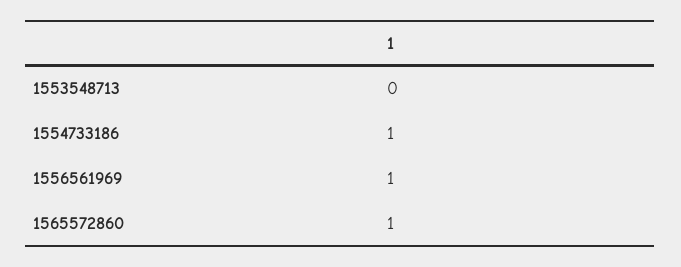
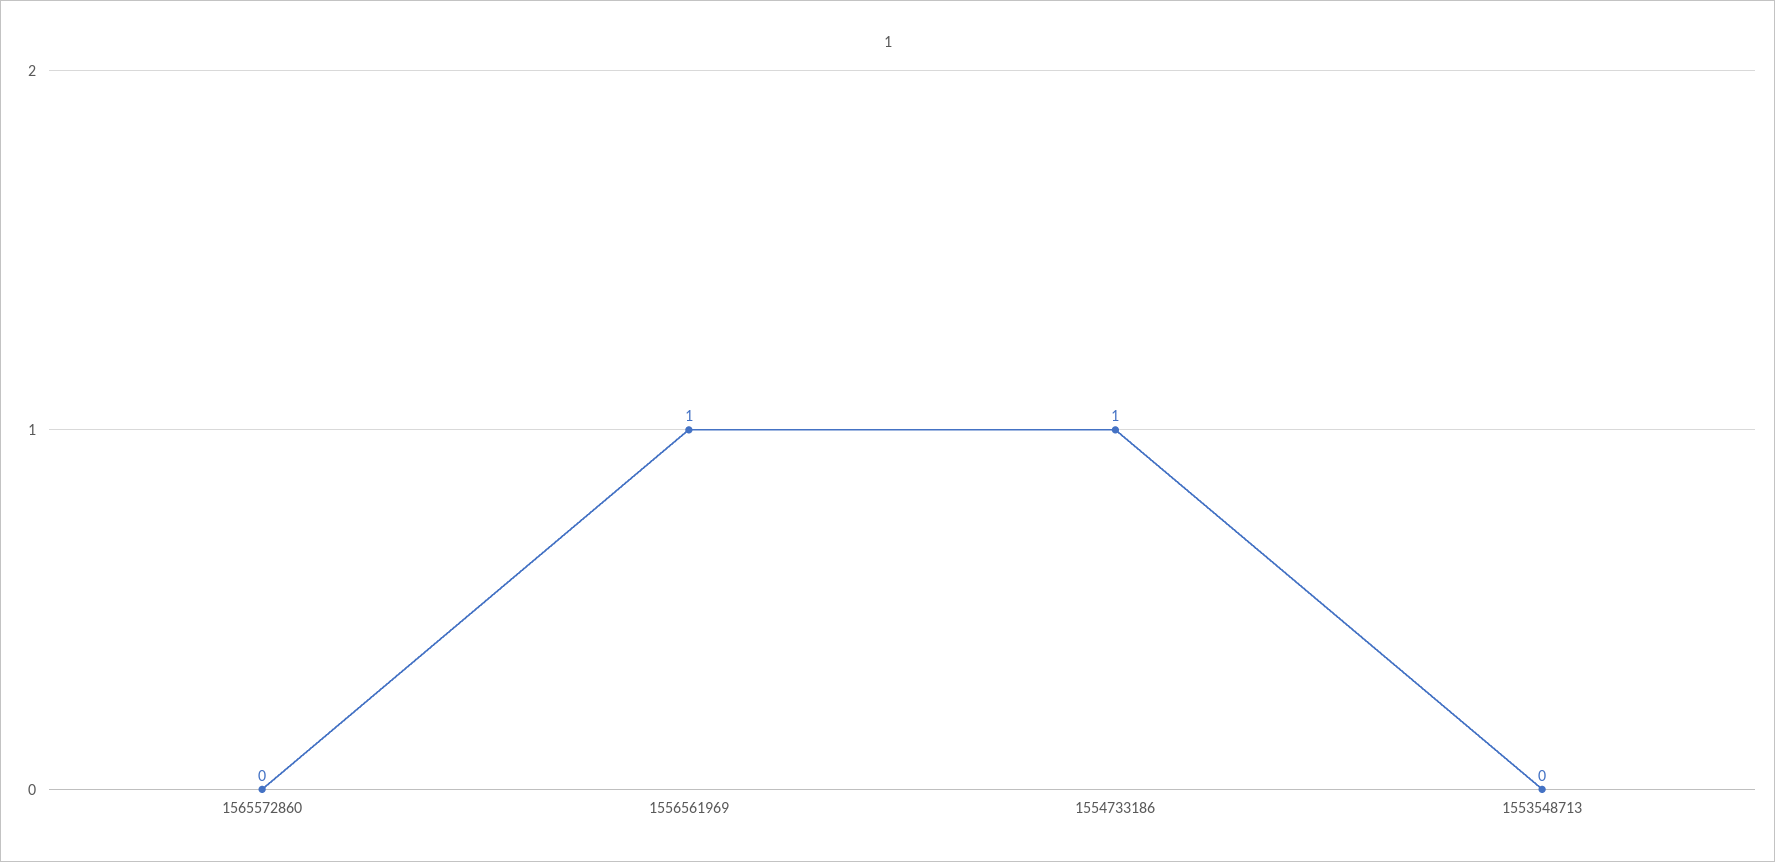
  {
    "1553548713": 0,
    "1554733186": 1,
    "1556561969": 1,
-   "1565572860": 1
+   "1565572860": 0
  }

